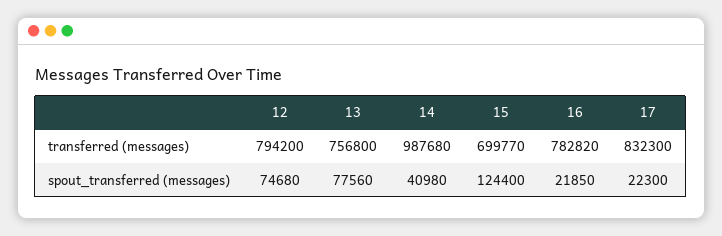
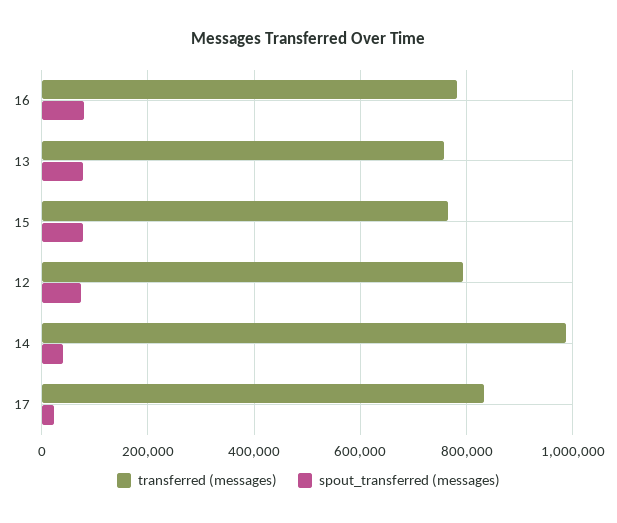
  {
    "transferred (messages)": {
      "12": 794200,
      "13": 756800,
      "14": 987680,
-     "15": 699770,
+     "15": 760000,
      "16": 782820,
      "17": 832300
    },
    "spout_transferred (messages)": {
      "12": 74680,
      "13": 77560,
      "14": 40980,
-     "15": 124400,
+     "15": 80000,
-     "16": 21850,
+     "16": 80000,
      "17": 22300
    }
  }

